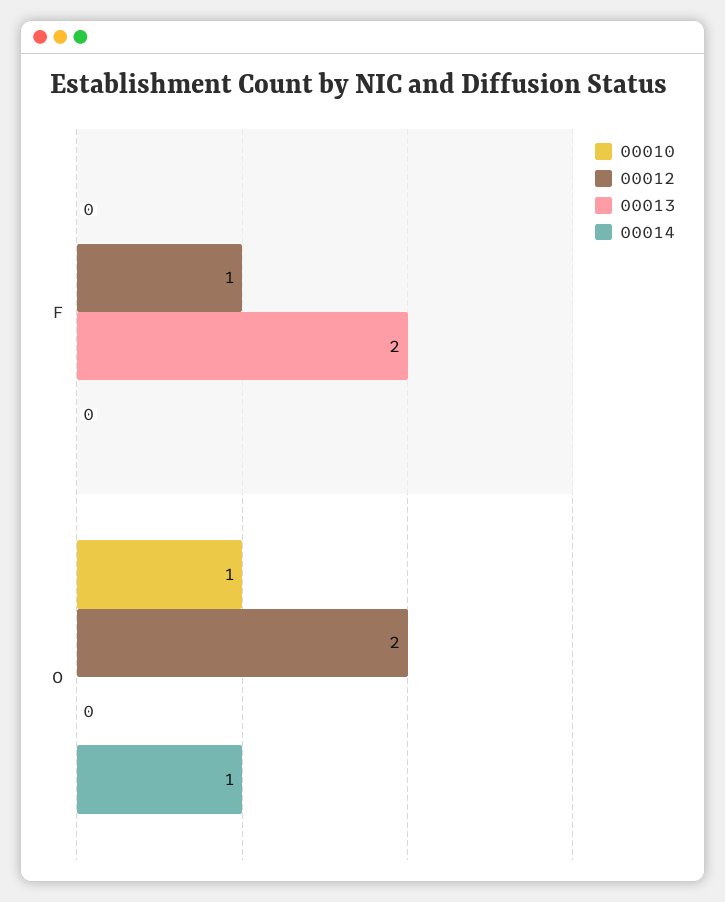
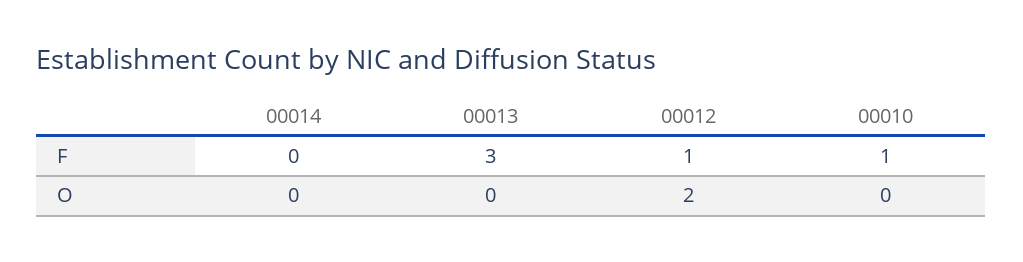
  {
    "00010": {
-     "F": 0,
+     "F": 1,
-     "O": 1
+     "O": 0
    },
    "00012": {
      "F": 1,
      "O": 2
    },
    "00013": {
-     "F": 2,
+     "F": 3,
      "O": 0
    },
    "00014": {
      "F": 0,
-     "O": 1
+     "O": 0
    }
  }

